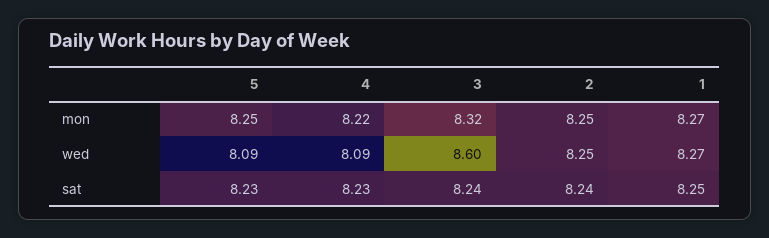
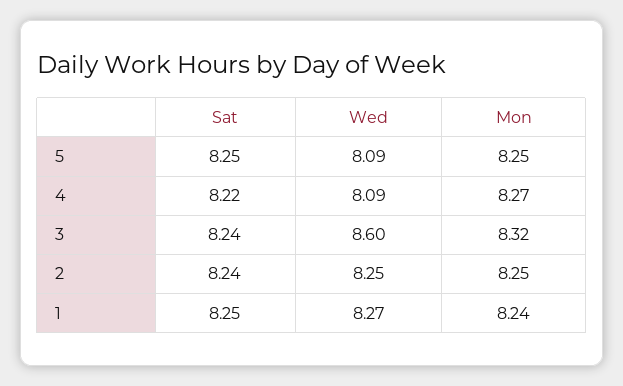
  {
    "5": {
      "mon": 8.25,
      "wed": 8.09,
-     "sat": 8.23
+     "sat": 8.25
    },
    "4": {
-     "mon": 8.22,
+     "mon": 8.27,
      "wed": 8.09,
-     "sat": 8.23
+     "sat": 8.22
    },
    "3": {
      "mon": 8.32,
      "wed": 8.6,
      "sat": 8.24
    },
    "2": {
      "mon": 8.25,
      "wed": 8.25,
      "sat": 8.24
    },
    "1": {
-     "mon": 8.27,
+     "mon": 8.24,
      "wed": 8.27,
      "sat": 8.25
    }
  }

